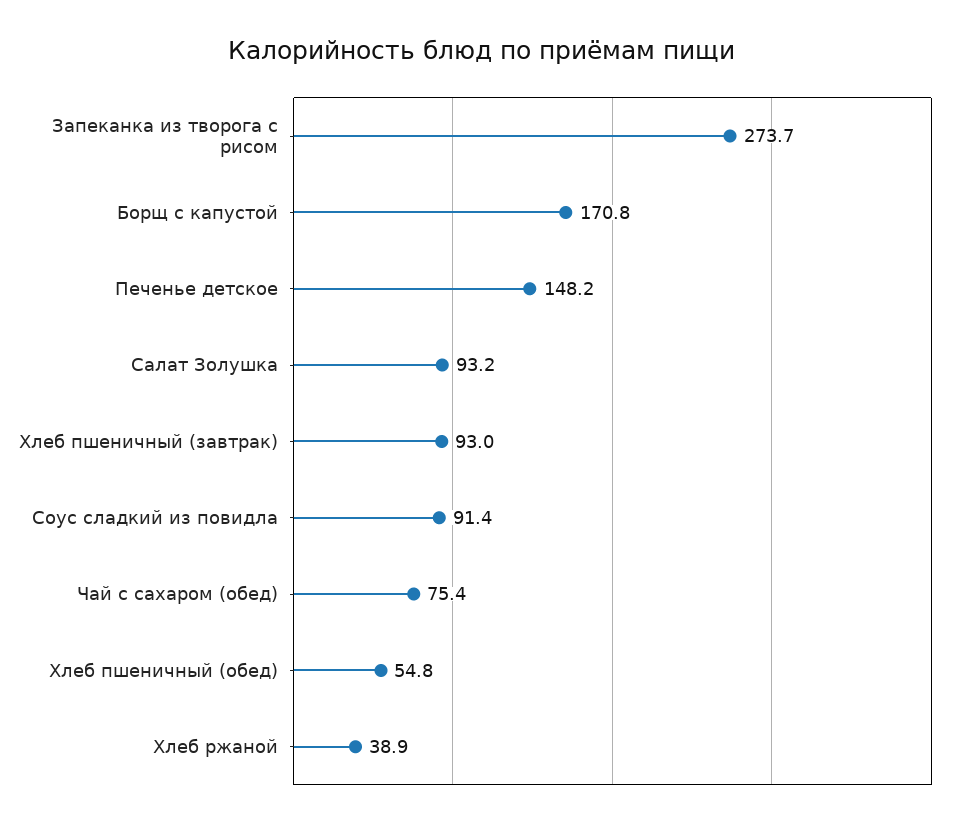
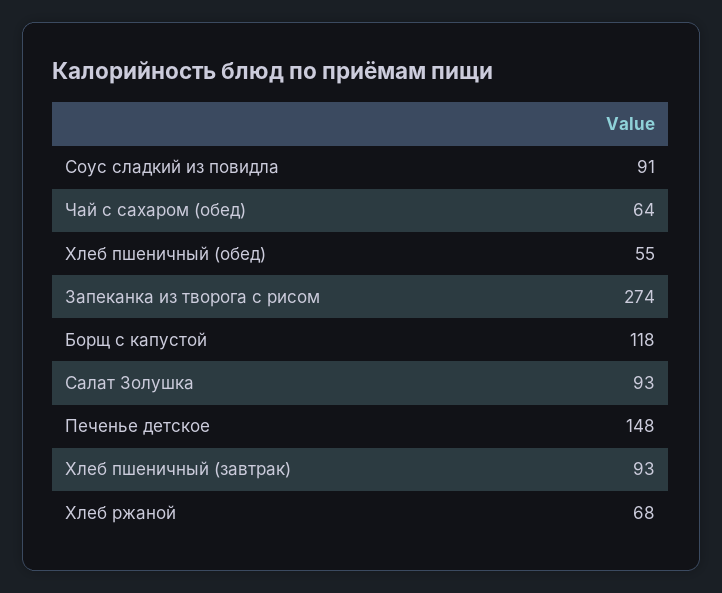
  {
    "Запеканка из творога с рисом": 273.7,
-   "Борщ с капустой": 170.8,
+   "Борщ с капустой": 118,
    "Печенье детское": 148.2,
    "Салат Золушка": 93.2,
    "Хлеб пшеничный (завтрак)": 93,
    "Соус сладкий из повидла": 91.4,
-   "Чай с сахаром (обед)": 75.4,
+   "Чай с сахаром (обед)": 64,
    "Хлеб пшеничный (обед)": 54.8,
-   "Хлеб ржаной": 38.9
+   "Хлеб ржаной": 68
  }

